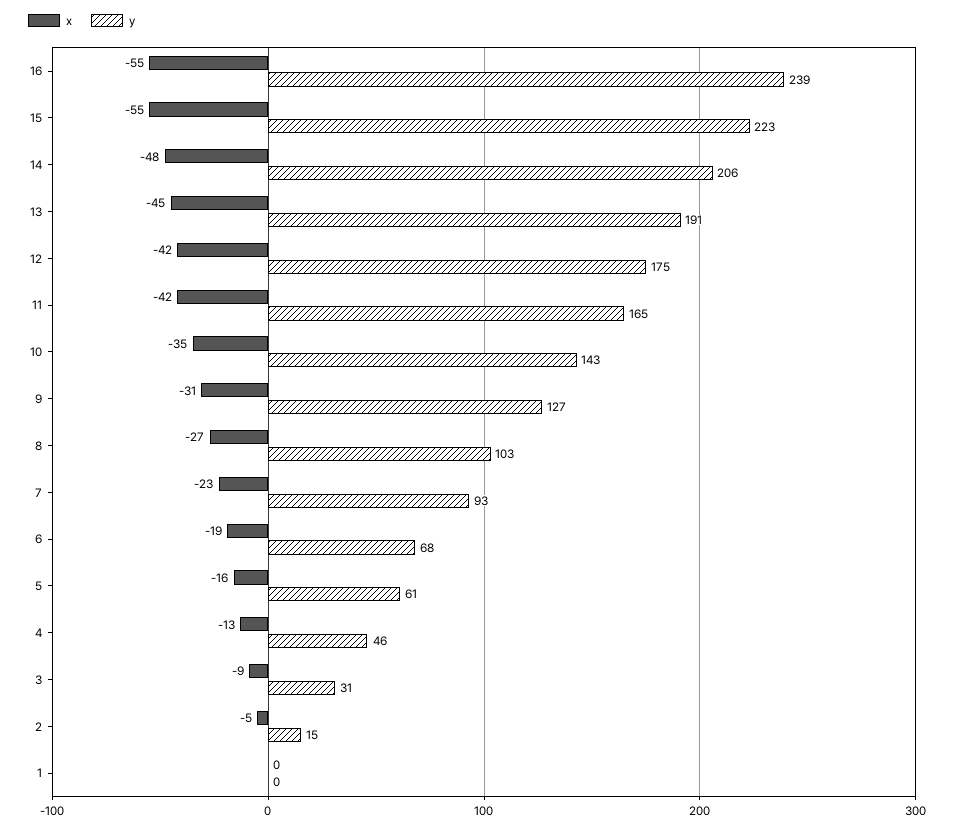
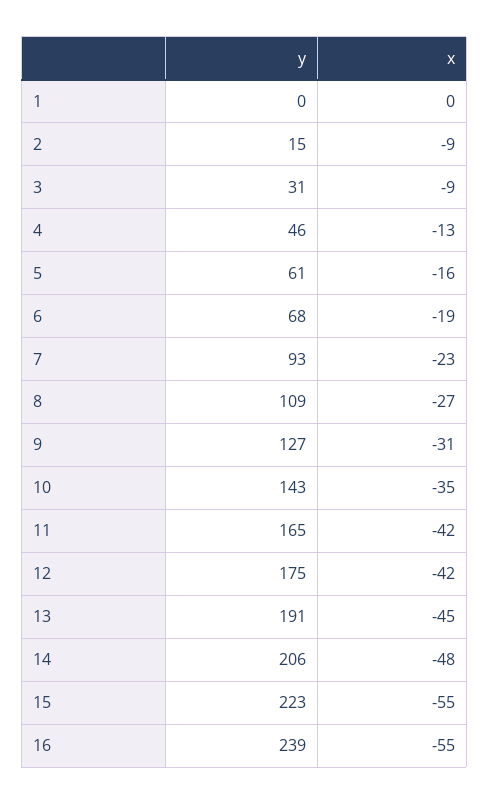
  {
    "x": {
      "16": -55,
      "15": -55,
      "14": -48,
      "13": -45,
      "12": -42,
      "11": -42,
      "10": -35,
      "9": -31,
      "8": -27,
      "7": -23,
      "6": -19,
      "5": -16,
      "4": -13,
      "3": -9,
-     "2": -5,
+     "2": -9,
      "1": 0
    },
    "y": {
      "16": 239,
      "15": 223,
      "14": 206,
      "13": 191,
      "12": 175,
      "11": 165,
      "10": 143,
      "9": 127,
-     "8": 103,
+     "8": 109,
      "7": 93,
      "6": 68,
      "5": 61,
      "4": 46,
      "3": 31,
      "2": 15,
      "1": 0
    }
  }

